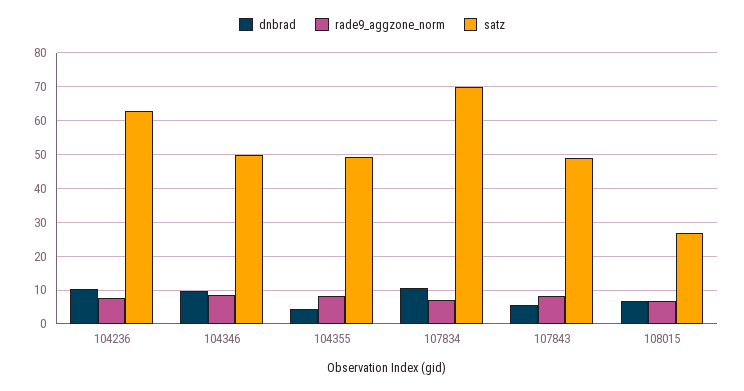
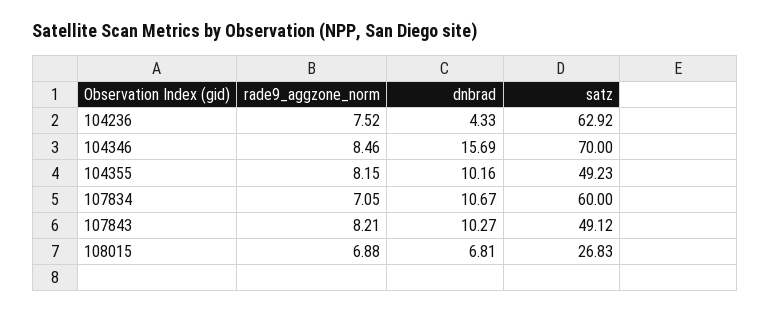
  {
    "dnbrad": {
-     "104236": 10,
+     "104236": 4.33,
-     "104346": 10,
+     "104346": 15.69,
-     "104355": 4,
+     "104355": 10.16,
      "107834": 10.67,
-     "107843": 6,
+     "107843": 10.27,
      "108015": 6.81
    },
    "rade9_aggzone_norm": {
      "104236": 7.52,
      "104346": 8.46,
      "104355": 8.15,
      "107834": 7.05,
      "107843": 8.21,
      "108015": 6.88
    },
    "satz": {
      "104236": 62.92,
-     "104346": 50,
+     "104346": 70,
      "104355": 49.23,
-     "107834": 70,
+     "107834": 60,
      "107843": 49.12,
      "108015": 26.83
    }
  }

